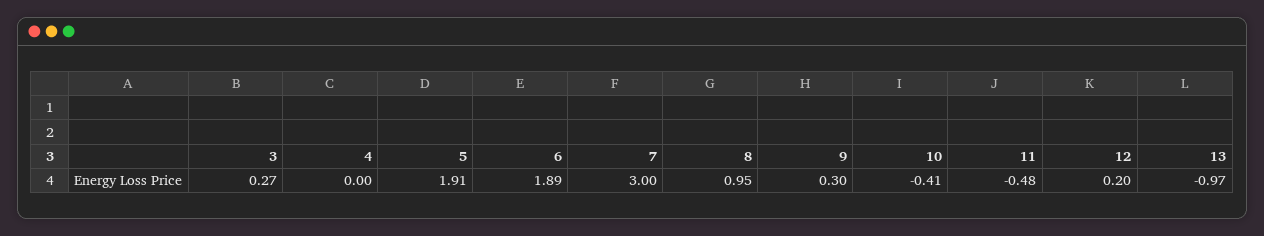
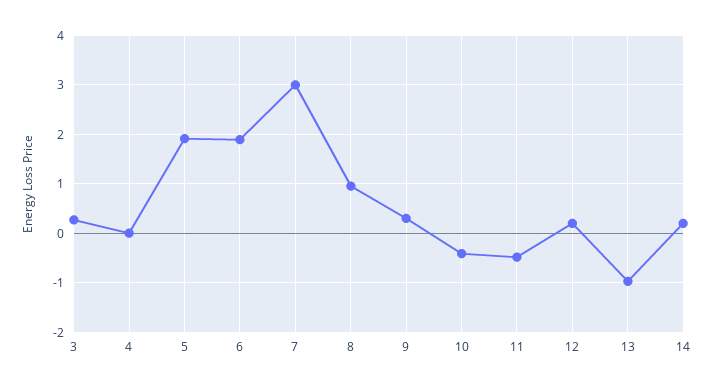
  {
    "3": 0.27,
    "4": 0,
    "5": 1.91,
    "6": 1.89,
    "7": 3,
    "8": 0.95,
    "9": 0.3,
    "10": -0.41,
    "11": -0.48,
    "12": 0.2,
-   "13": -0.97
+   "13": -0.97,
+   "14": 0.2
  }

